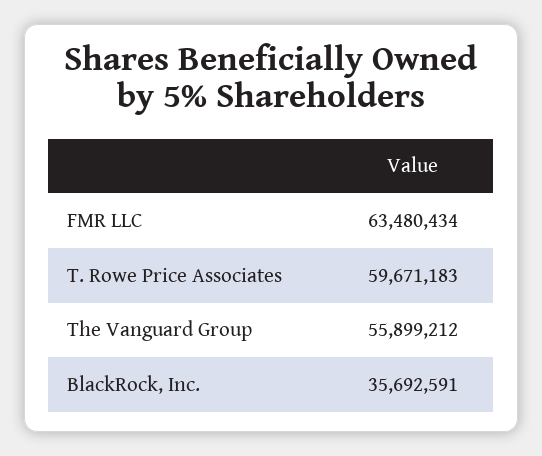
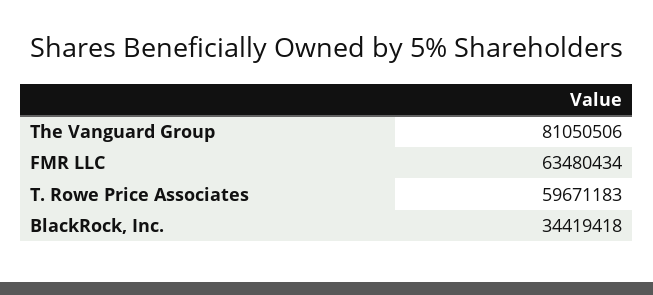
  {
    "FMR LLC": 63480434,
    "T. Rowe Price Associates": 59671183,
-   "The Vanguard Group": 55899212,
+   "The Vanguard Group": 81050506,
-   "BlackRock, Inc.": 35692591
+   "BlackRock, Inc.": 34419418
  }

